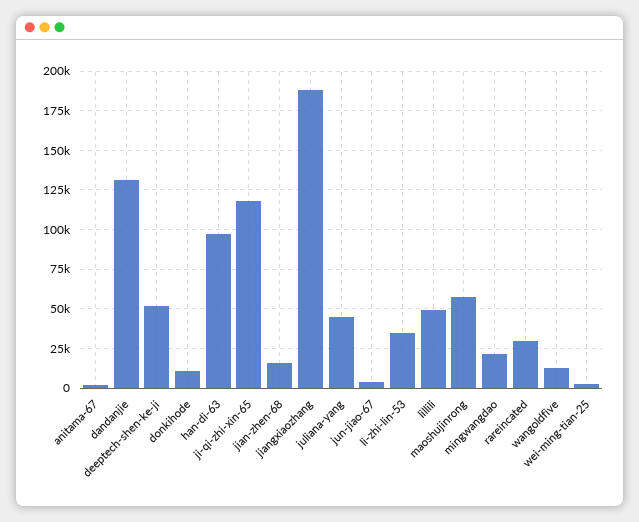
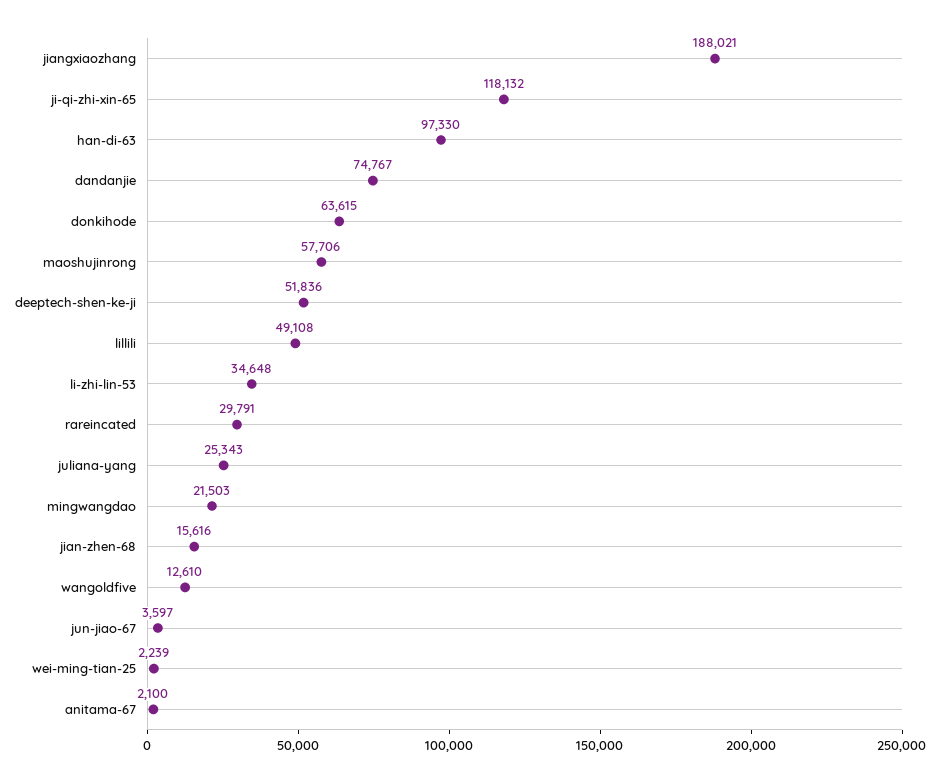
  {
    "anitama-67": 2100,
-   "dandanjie": 130000,
+   "dandanjie": 74767,
    "deeptech-shen-ke-ji": 51836,
-   "donkihode": 10000,
+   "donkihode": 63615,
    "han-di-63": 97330,
    "ji-qi-zhi-xin-65": 118132,
    "jian-zhen-68": 15616,
    "jiangxiaozhang": 188021,
-   "juliana-yang": 45000,
+   "juliana-yang": 25343,
    "jun-jiao-67": 3597,
    "li-zhi-lin-53": 34648,
    "lillili": 49108,
    "maoshujinrong": 57706,
    "mingwangdao": 21503,
    "rareincated": 29791,
    "wangoldfive": 12610,
    "wei-ming-tian-25": 2239
  }

